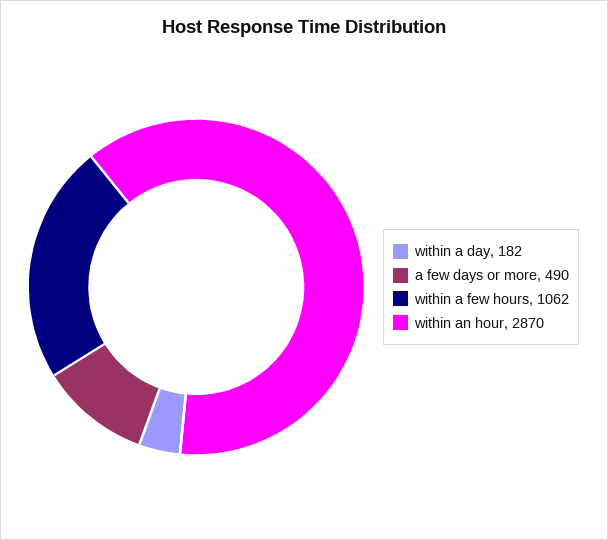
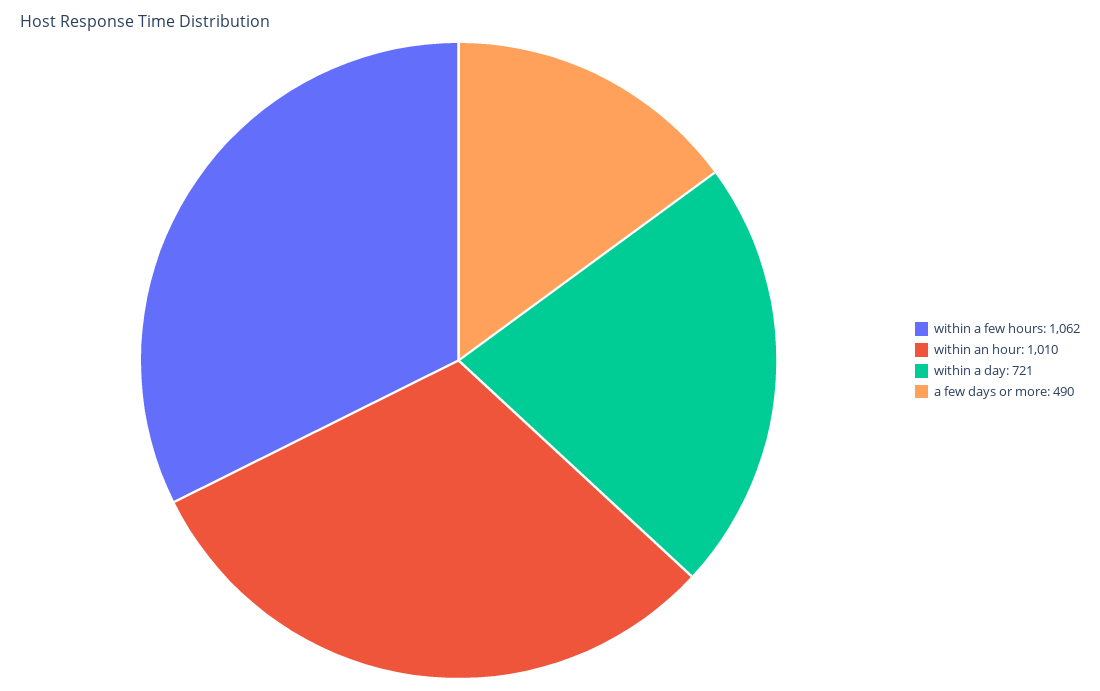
  {
-   "within a day": 182,
+   "within a day": 721,
    "a few days or more": 490,
    "within a few hours": 1062,
-   "within an hour": 2870
+   "within an hour": 1010
  }

